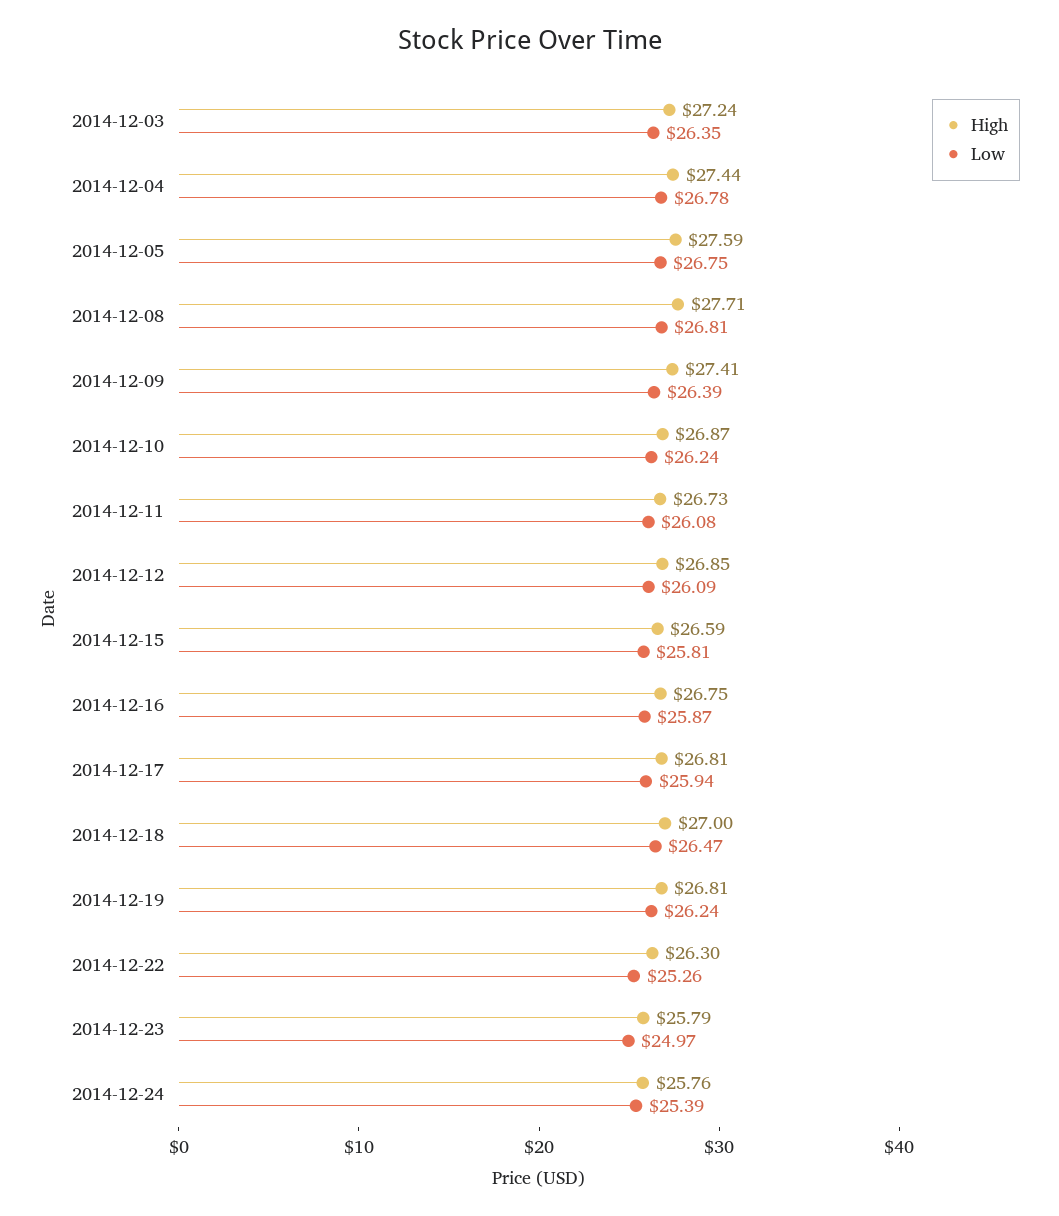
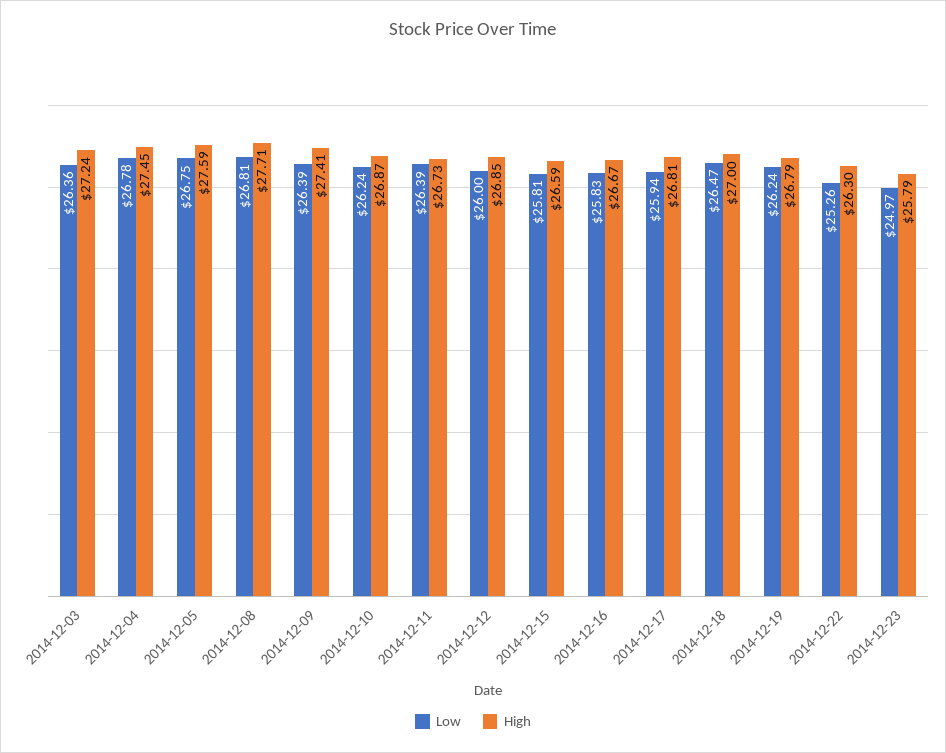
  {
    "High": {
      "2014-12-03": 27.24,
-     "2014-12-04": 27.44,
+     "2014-12-04": 27.45,
      "2014-12-05": 27.59,
      "2014-12-08": 27.71,
      "2014-12-09": 27.41,
      "2014-12-10": 26.87,
      "2014-12-11": 26.73,
      "2014-12-12": 26.85,
      "2014-12-15": 26.59,
-     "2014-12-16": 26.75,
+     "2014-12-16": 26.67,
      "2014-12-17": 26.81,
      "2014-12-18": 27,
-     "2014-12-19": 26.81,
+     "2014-12-19": 26.79,
      "2014-12-22": 26.3,
-     "2014-12-23": 25.79,
+     "2014-12-23": 25.79
-     "2014-12-24": 25.76
    },
    "Low": {
-     "2014-12-03": 26.35,
+     "2014-12-03": 26.36,
      "2014-12-04": 26.78,
      "2014-12-05": 26.75,
      "2014-12-08": 26.81,
      "2014-12-09": 26.39,
      "2014-12-10": 26.24,
-     "2014-12-11": 26.08,
+     "2014-12-11": 26.39,
-     "2014-12-12": 26.09,
+     "2014-12-12": 26,
      "2014-12-15": 25.81,
-     "2014-12-16": 25.87,
+     "2014-12-16": 25.83,
      "2014-12-17": 25.94,
      "2014-12-18": 26.47,
      "2014-12-19": 26.24,
      "2014-12-22": 25.26,
-     "2014-12-23": 24.97,
+     "2014-12-23": 24.97
-     "2014-12-24": 25.39
    }
  }

